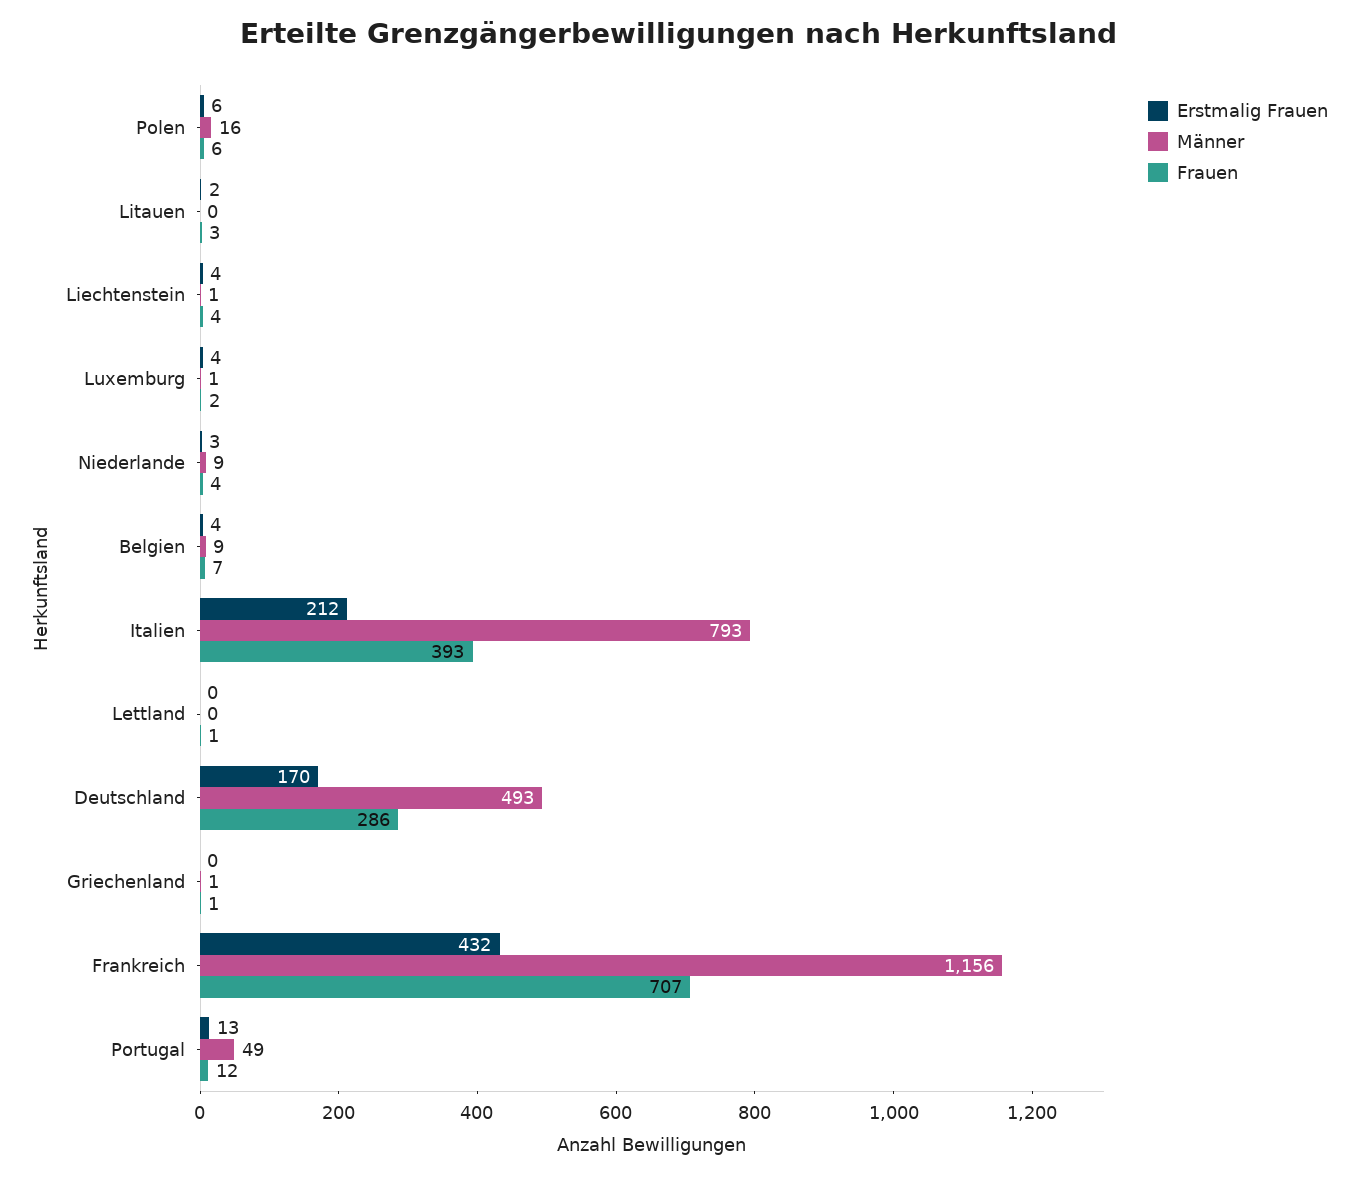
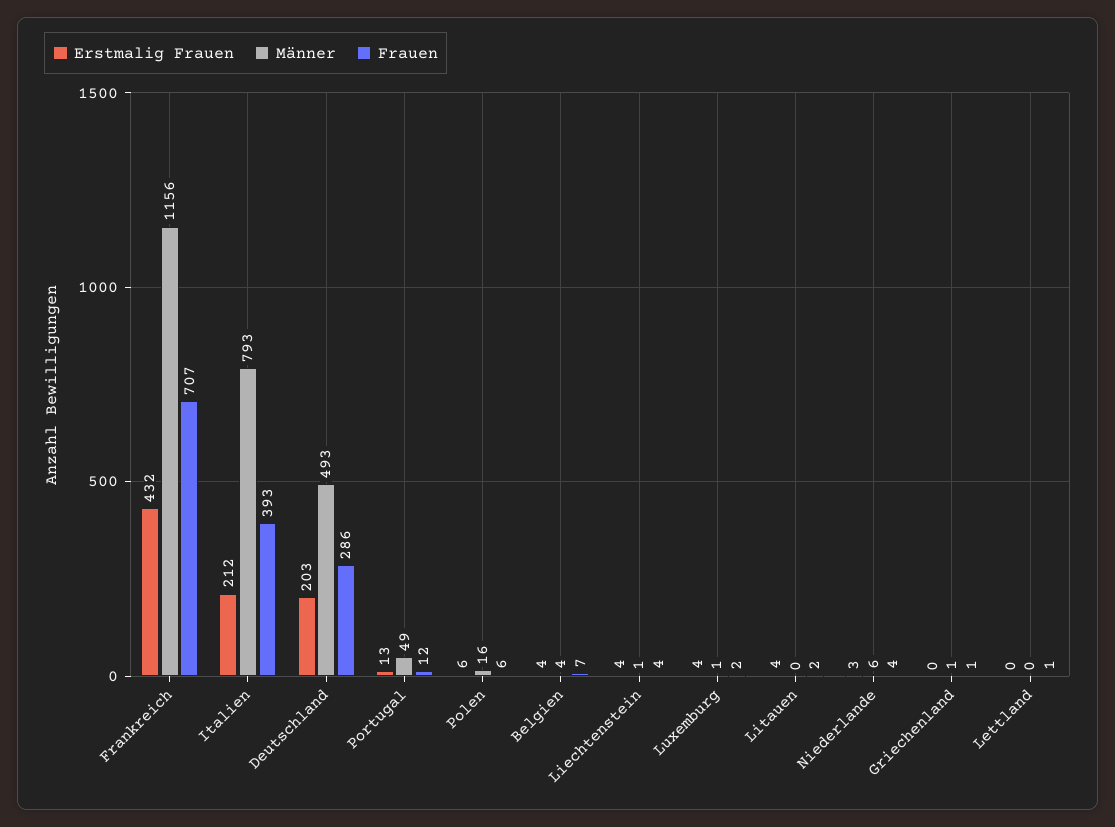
  {
    "Erstmalig Frauen": {
      "Polen": 6,
-     "Litauen": 2,
+     "Litauen": 4,
      "Liechtenstein": 4,
      "Luxemburg": 4,
      "Niederlande": 3,
      "Belgien": 4,
      "Italien": 212,
      "Lettland": 0,
-     "Deutschland": 170,
+     "Deutschland": 203,
      "Griechenland": 0,
      "Frankreich": 432,
      "Portugal": 13
    },
    "Männer": {
      "Polen": 16,
      "Litauen": 0,
      "Liechtenstein": 1,
      "Luxemburg": 1,
-     "Niederlande": 9,
+     "Niederlande": 6,
-     "Belgien": 9,
+     "Belgien": 4,
      "Italien": 793,
      "Lettland": 0,
      "Deutschland": 493,
      "Griechenland": 1,
      "Frankreich": 1156,
      "Portugal": 49
    },
    "Frauen": {
      "Polen": 6,
-     "Litauen": 3,
+     "Litauen": 2,
      "Liechtenstein": 4,
      "Luxemburg": 2,
      "Niederlande": 4,
      "Belgien": 7,
      "Italien": 393,
      "Lettland": 1,
      "Deutschland": 286,
      "Griechenland": 1,
      "Frankreich": 707,
      "Portugal": 12
    }
  }

